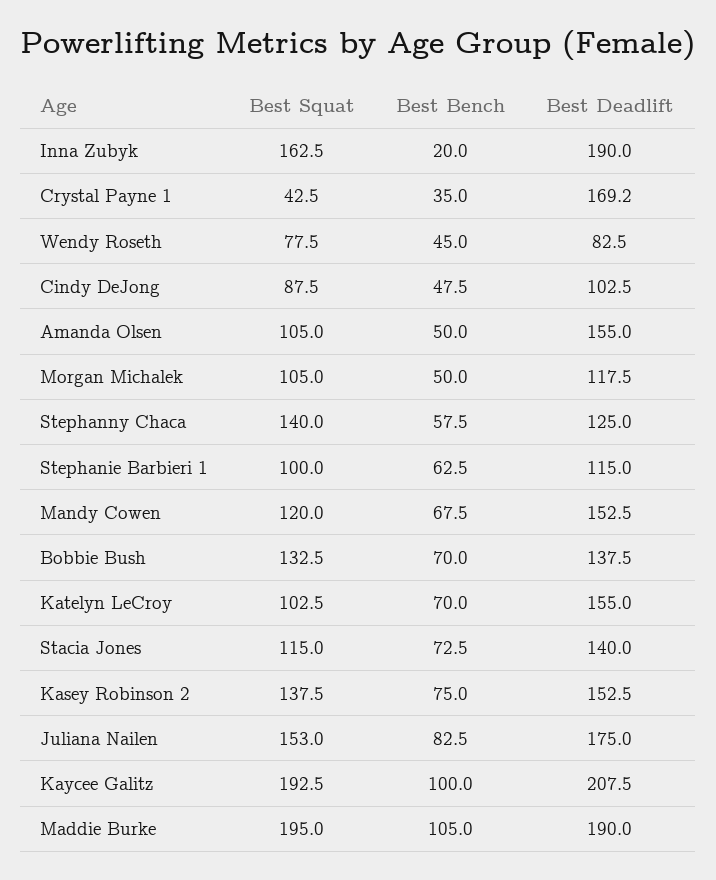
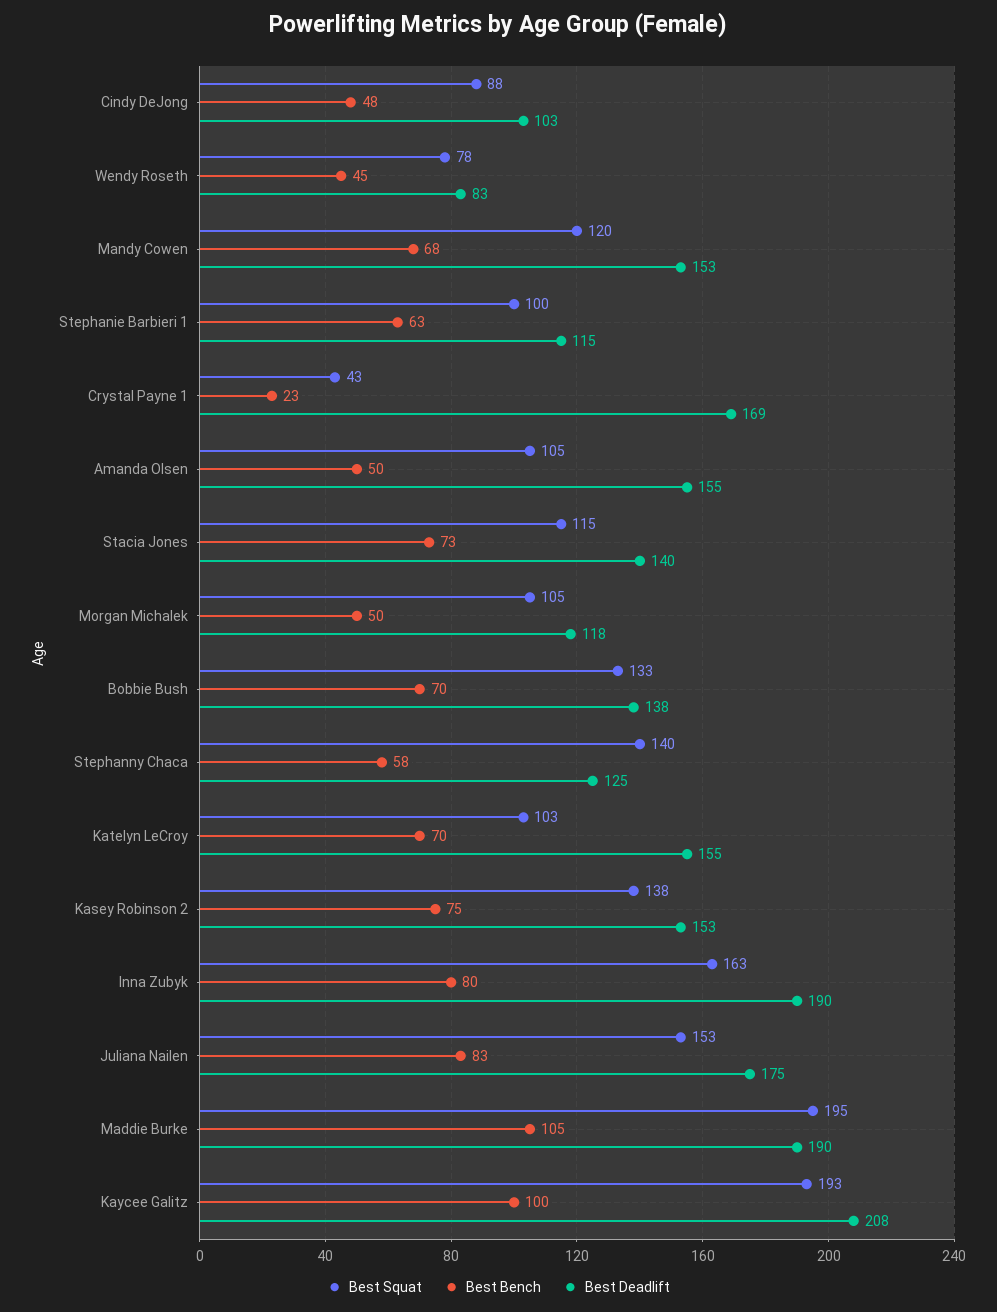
  {
    "Best Squat": {
      "Inna Zubyk": 162.5,
      "Crystal Payne 1": 42.5,
      "Wendy Roseth": 77.5,
      "Cindy DeJong": 87.5,
      "Amanda Olsen": 105,
      "Morgan Michalek": 105,
      "Stephanny Chaca": 140,
      "Stephanie Barbieri 1": 100,
      "Mandy Cowen": 120,
      "Bobbie Bush": 132.5,
      "Katelyn LeCroy": 102.5,
      "Stacia Jones": 115,
      "Kasey Robinson 2": 137.5,
      "Juliana Nailen": 153,
      "Kaycee Galitz": 192.5,
      "Maddie Burke": 195
    },
    "Best Bench": {
-     "Inna Zubyk": 20,
+     "Inna Zubyk": 80,
-     "Crystal Payne 1": 35,
+     "Crystal Payne 1": 23,
      "Wendy Roseth": 45,
      "Cindy DeJong": 47.5,
      "Amanda Olsen": 50,
      "Morgan Michalek": 50,
      "Stephanny Chaca": 57.5,
      "Stephanie Barbieri 1": 62.5,
      "Mandy Cowen": 67.5,
      "Bobbie Bush": 70,
      "Katelyn LeCroy": 70,
      "Stacia Jones": 72.5,
      "Kasey Robinson 2": 75,
      "Juliana Nailen": 82.5,
      "Kaycee Galitz": 100,
      "Maddie Burke": 105
    },
    "Best Deadlift": {
      "Inna Zubyk": 190,
      "Crystal Payne 1": 169.2,
      "Wendy Roseth": 82.5,
      "Cindy DeJong": 102.5,
      "Amanda Olsen": 155,
      "Morgan Michalek": 117.5,
      "Stephanny Chaca": 125,
      "Stephanie Barbieri 1": 115,
      "Mandy Cowen": 152.5,
      "Bobbie Bush": 137.5,
      "Katelyn LeCroy": 155,
      "Stacia Jones": 140,
      "Kasey Robinson 2": 152.5,
      "Juliana Nailen": 175,
      "Kaycee Galitz": 207.5,
      "Maddie Burke": 190
    }
  }

